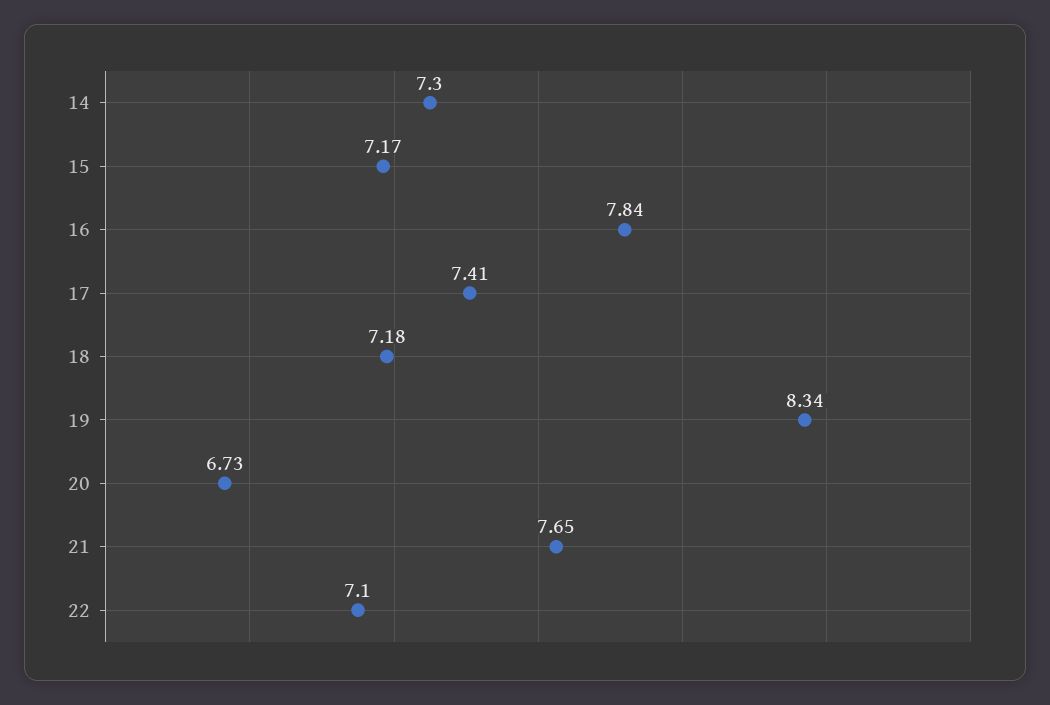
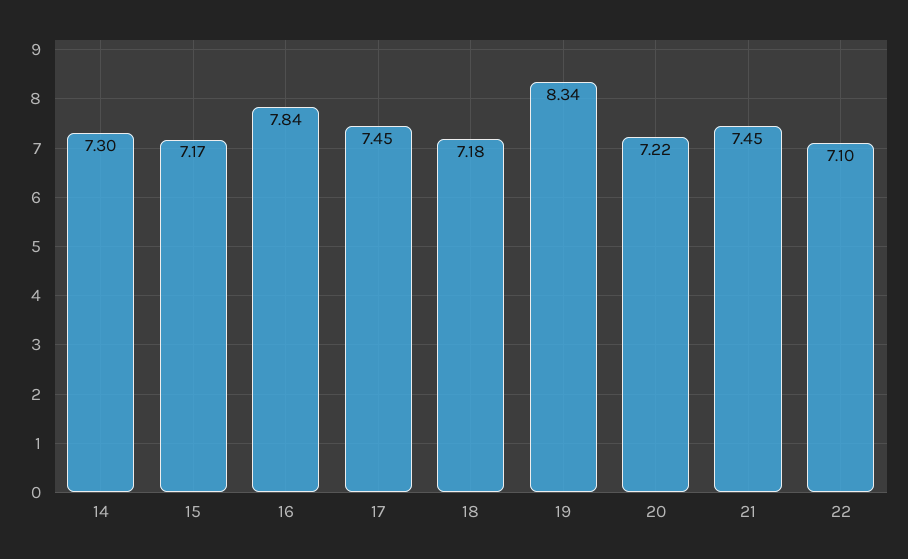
  {
    "14": 7.3,
    "15": 7.17,
    "16": 7.84,
-   "17": 7.41,
+   "17": 7.45,
    "18": 7.18,
    "19": 8.34,
-   "20": 6.73,
+   "20": 7.22,
-   "21": 7.65,
+   "21": 7.45,
    "22": 7.1
  }

